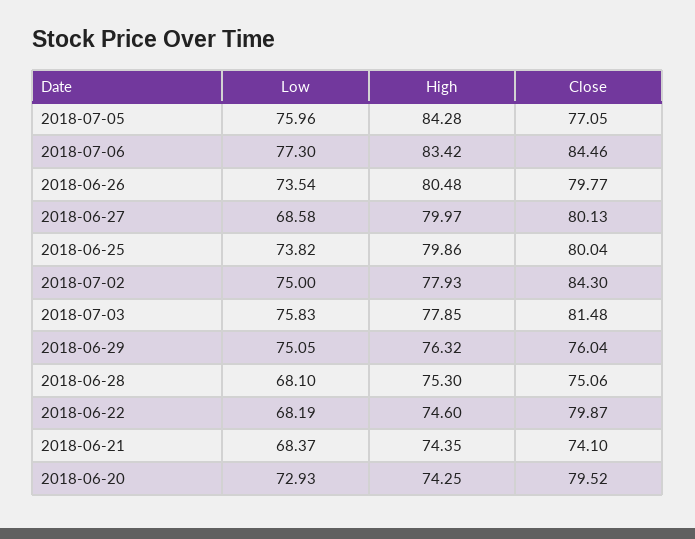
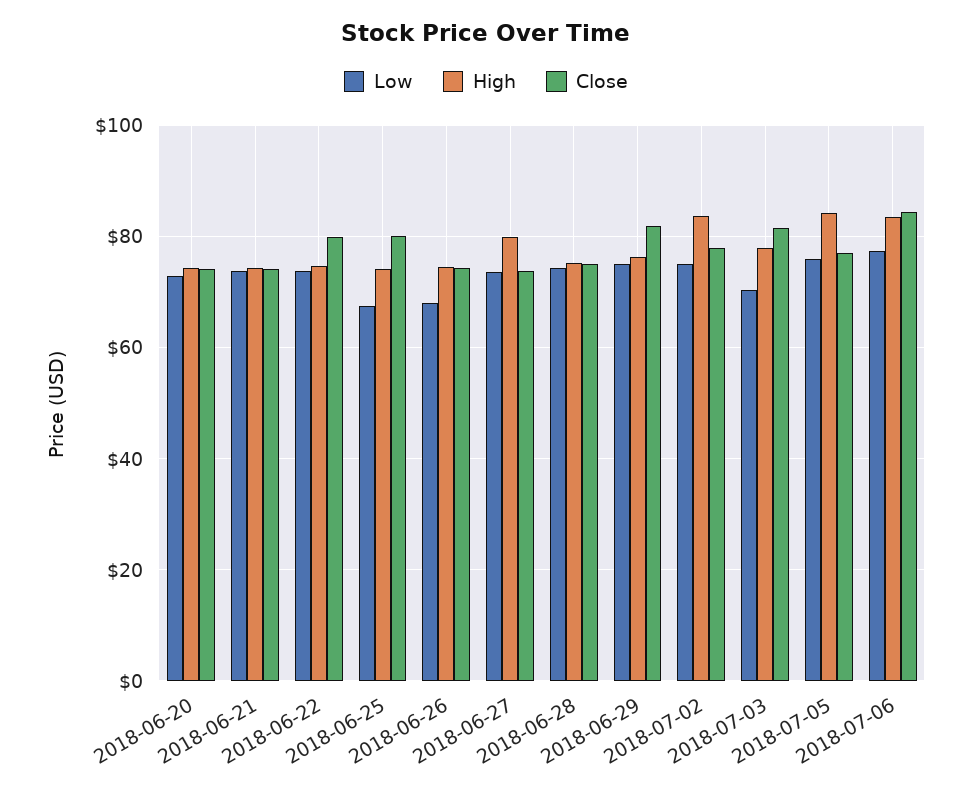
  {
    "Low": {
      "2018-07-05": 75.96,
      "2018-07-06": 77.3,
-     "2018-06-26": 73.54,
+     "2018-06-26": 68,
-     "2018-06-27": 68.58,
+     "2018-06-27": 74,
-     "2018-06-25": 73.82,
+     "2018-06-25": 68,
      "2018-07-02": 75,
-     "2018-07-03": 75.83,
+     "2018-07-03": 70,
      "2018-06-29": 75.05,
-     "2018-06-28": 68.1,
+     "2018-06-28": 74,
-     "2018-06-22": 68.19,
+     "2018-06-22": 74,
-     "2018-06-21": 68.37,
+     "2018-06-21": 74,
      "2018-06-20": 72.93
    },
    "High": {
      "2018-07-05": 84.28,
      "2018-07-06": 83.42,
-     "2018-06-26": 80.48,
+     "2018-06-26": 74,
      "2018-06-27": 79.97,
-     "2018-06-25": 79.86,
+     "2018-06-25": 74,
-     "2018-07-02": 77.93,
+     "2018-07-02": 84,
      "2018-07-03": 77.85,
      "2018-06-29": 76.32,
      "2018-06-28": 75.3,
      "2018-06-22": 74.6,
      "2018-06-21": 74.35,
      "2018-06-20": 74.25
    },
    "Close": {
      "2018-07-05": 77.05,
      "2018-07-06": 84.46,
-     "2018-06-26": 79.77,
+     "2018-06-26": 74,
-     "2018-06-27": 80.13,
+     "2018-06-27": 74,
      "2018-06-25": 80.04,
-     "2018-07-02": 84.3,
+     "2018-07-02": 78,
      "2018-07-03": 81.48,
-     "2018-06-29": 76.04,
+     "2018-06-29": 82,
      "2018-06-28": 75.06,
      "2018-06-22": 79.87,
      "2018-06-21": 74.1,
-     "2018-06-20": 79.52
+     "2018-06-20": 74
    }
  }

